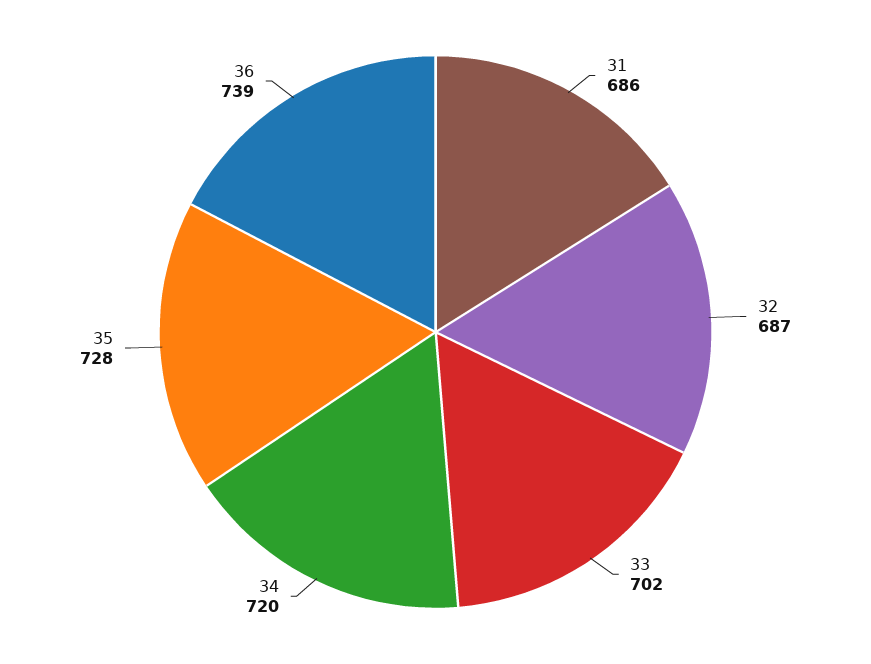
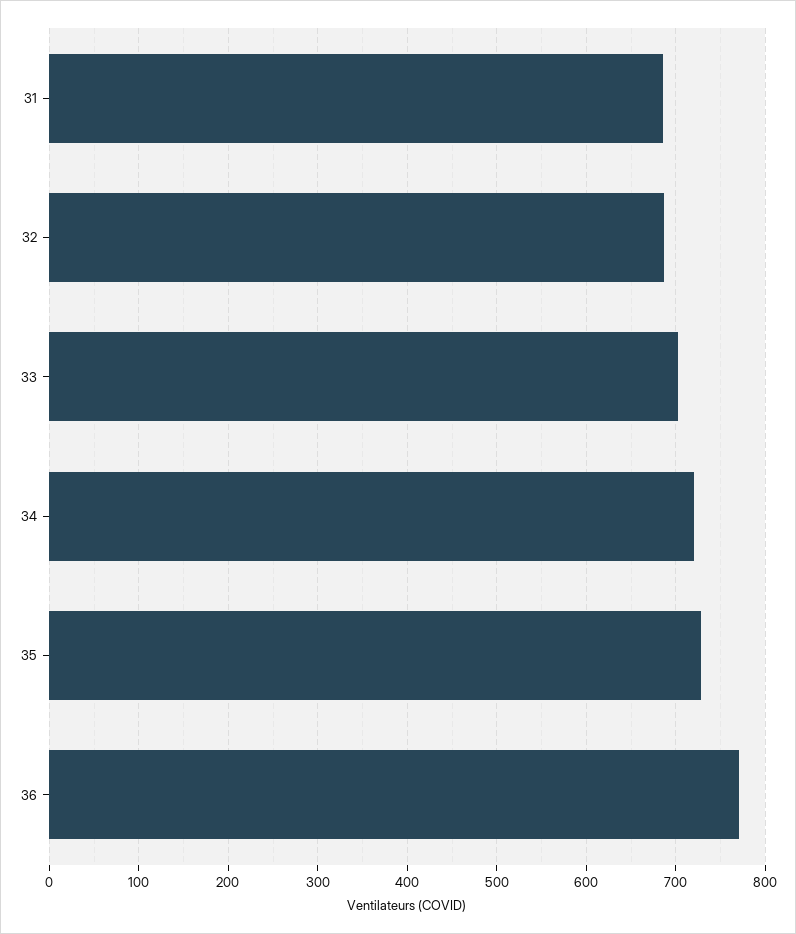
  {
    "31": 686,
    "32": 687,
    "33": 702,
    "34": 720,
    "35": 728,
-   "36": 739
+   "36": 770
  }

